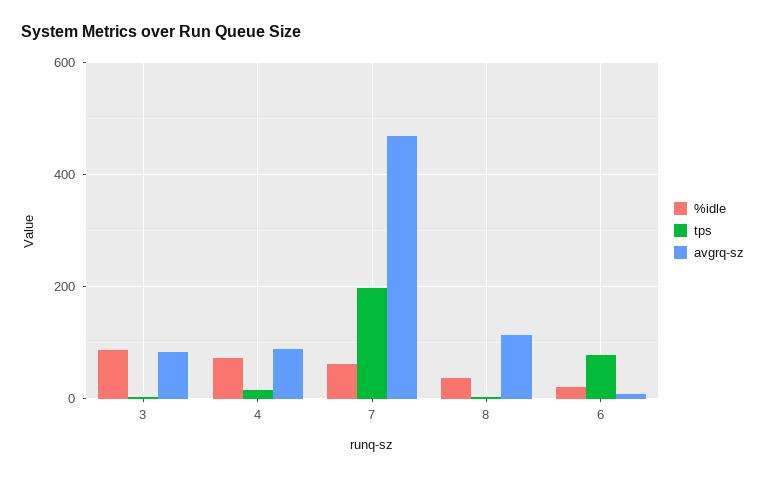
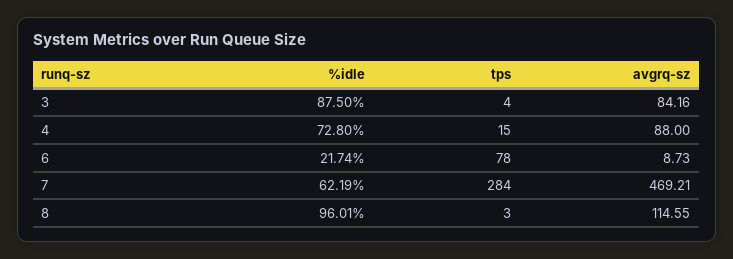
  {
    "%idle": {
      "3": 87.5,
      "4": 72.8,
      "7": 62.19,
-     "8": 40,
+     "8": 96.01,
      "6": 21.74
    },
    "tps": {
      "3": 4,
      "4": 15,
-     "7": 200,
+     "7": 284,
      "8": 3,
      "6": 78
    },
    "avgrq-sz": {
      "3": 84.16,
      "4": 88,
      "7": 469.21,
      "8": 114.55,
      "6": 8.73
    }
  }

